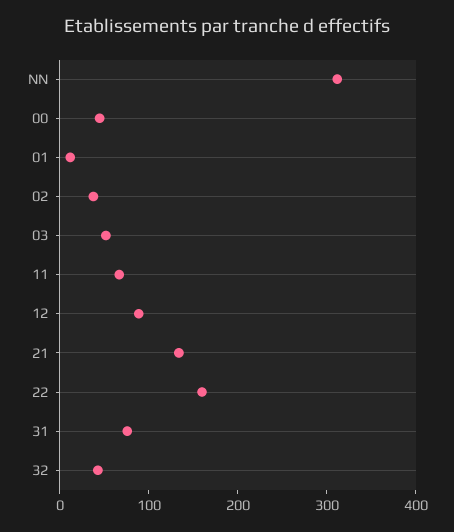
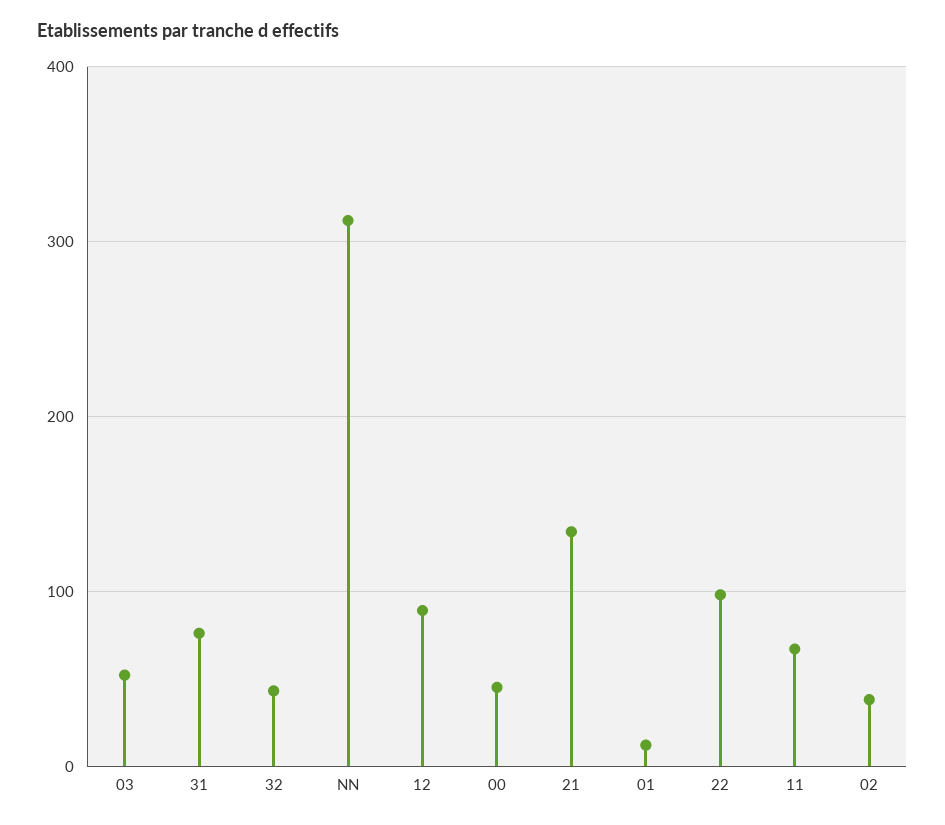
  {
    "NN": 310,
    "00": 50,
    "01": 10,
    "02": 40,
    "03": 50,
    "11": 70,
    "12": 90,
    "21": 130,
-   "22": 160,
+   "22": 100,
    "31": 80,
    "32": 40
  }

